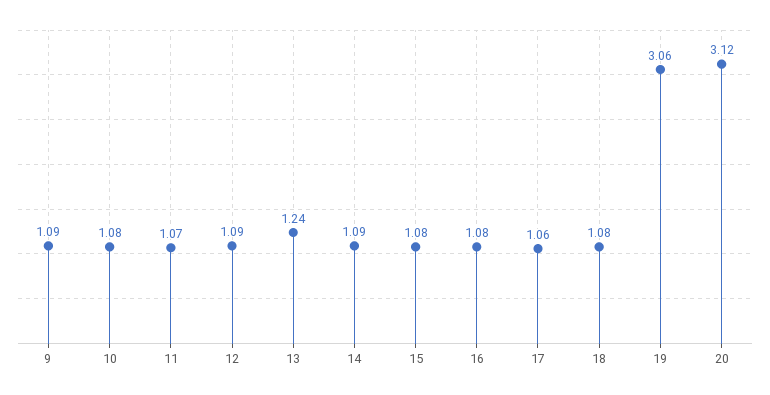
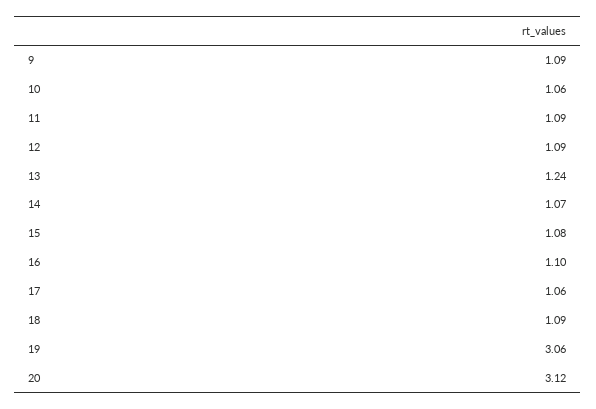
  {
    "9": 1.09,
-   "10": 1.08,
+   "10": 1.06,
-   "11": 1.07,
+   "11": 1.09,
    "12": 1.09,
    "13": 1.24,
-   "14": 1.09,
+   "14": 1.07,
    "15": 1.08,
-   "16": 1.08,
+   "16": 1.1,
    "17": 1.06,
-   "18": 1.08,
+   "18": 1.09,
    "19": 3.06,
    "20": 3.12
  }

